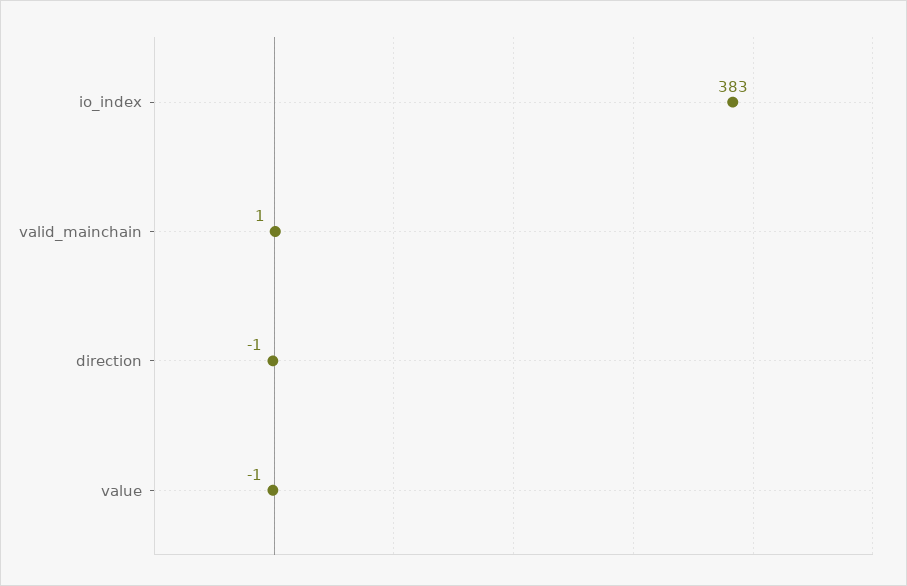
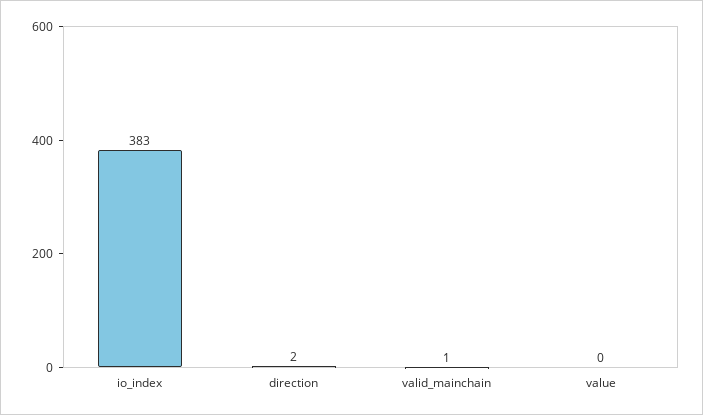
  {
    "io_index": 383,
    "valid_mainchain": 1,
-   "direction": -1,
+   "direction": 2,
-   "value": -1
+   "value": 0
  }

